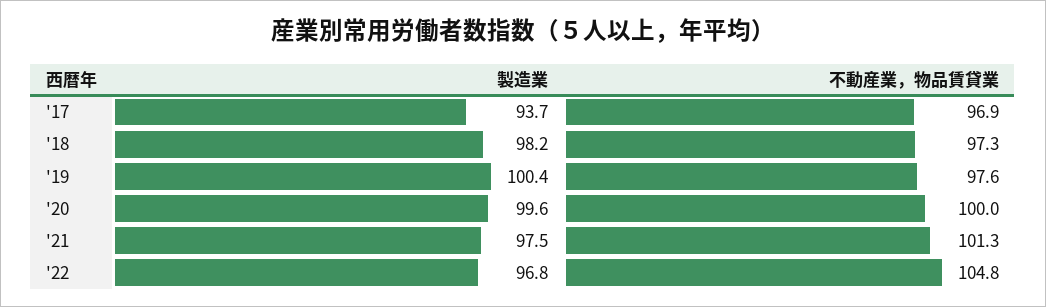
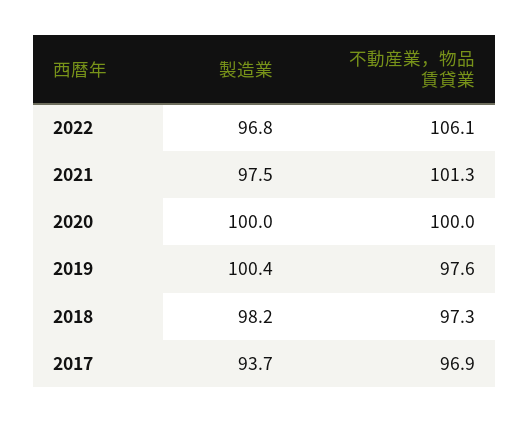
  {
    "製造業": {
      "'17": 93.7,
      "'18": 98.2,
      "'19": 100.4,
-     "'20": 99.6,
+     "'20": 100,
      "'21": 97.5,
      "'22": 96.8
    },
    "不動産業，物品賃貸業": {
      "'17": 96.9,
      "'18": 97.3,
      "'19": 97.6,
      "'20": 100,
      "'21": 101.3,
-     "'22": 104.8
+     "'22": 106.1
    }
  }

